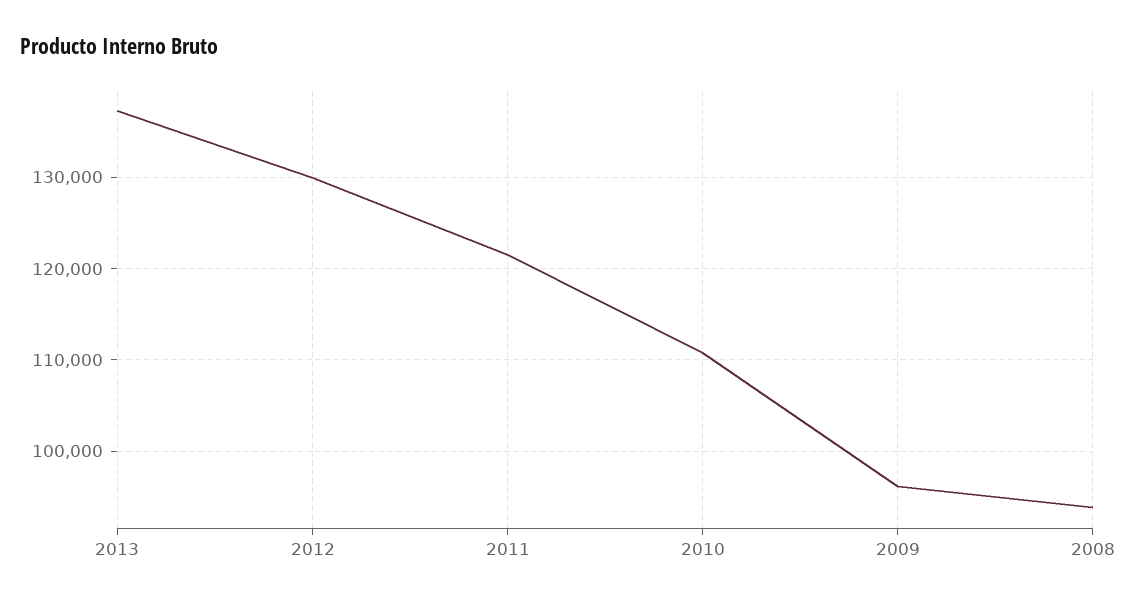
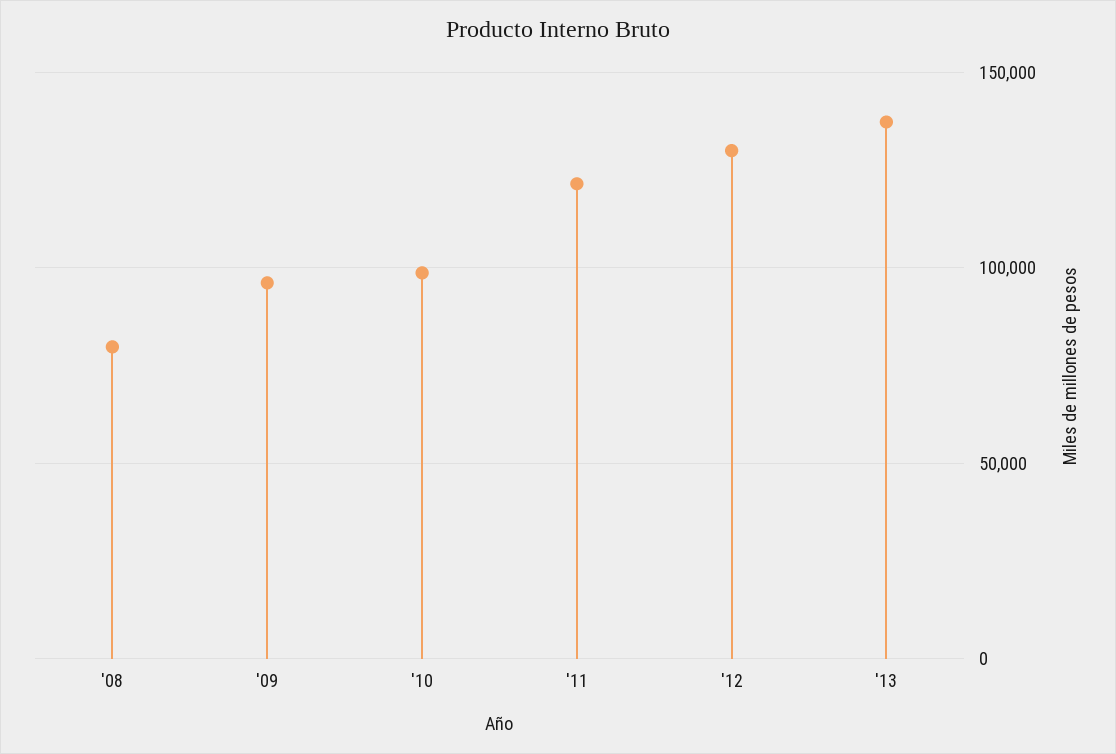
  {
    "2013": 137000,
    "2012": 130000,
    "2011": 122000,
-   "2010": 111000,
+   "2010": 100000,
    "2009": 96000,
-   "2008": 94000
+   "2008": 80000
  }

